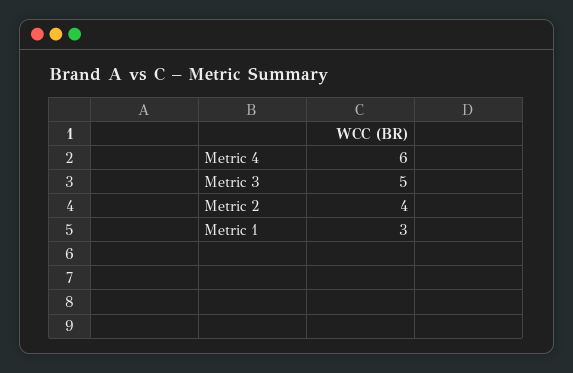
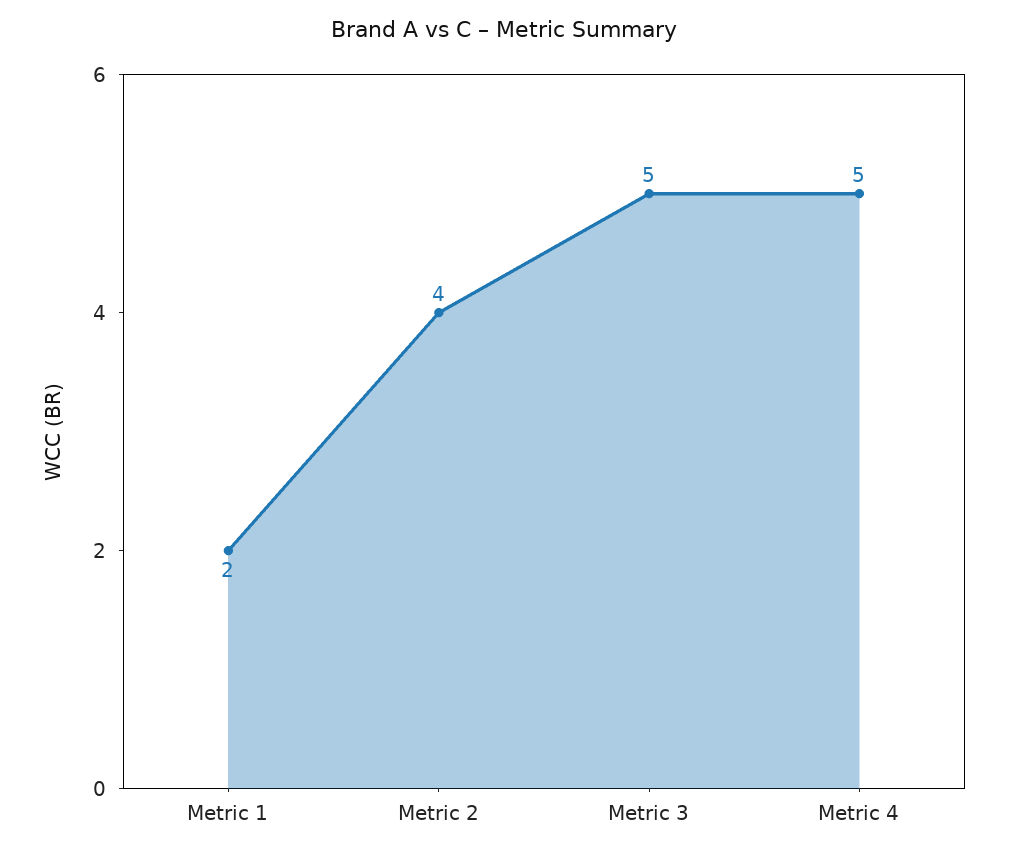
  {
-   "Metric 4": 6,
+   "Metric 4": 5,
    "Metric 3": 5,
    "Metric 2": 4,
-   "Metric 1": 3
+   "Metric 1": 2
  }

